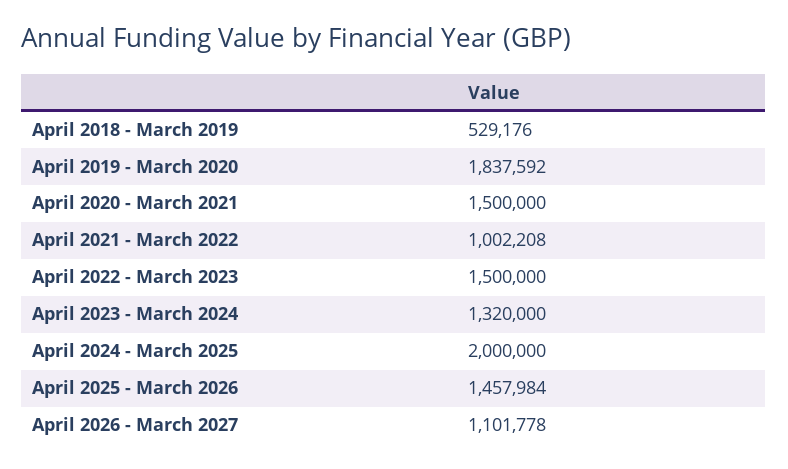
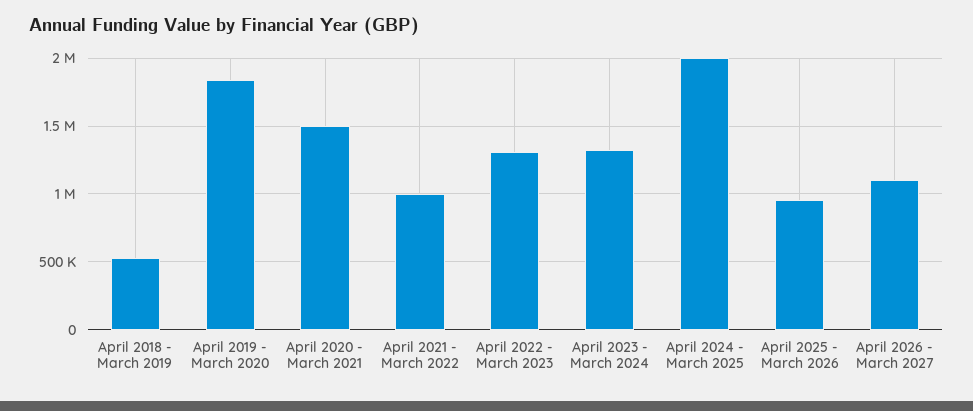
  {
    "April 2018 - March 2019": 529176,
    "April 2019 - March 2020": 1837592,
    "April 2020 - March 2021": 1500000,
    "April 2021 - March 2022": 1002208,
-   "April 2022 - March 2023": 1500000,
+   "April 2022 - March 2023": 1300000,
    "April 2023 - March 2024": 1320000,
    "April 2024 - March 2025": 2000000,
-   "April 2025 - March 2026": 1457984,
+   "April 2025 - March 2026": 950000,
    "April 2026 - March 2027": 1101778
  }

